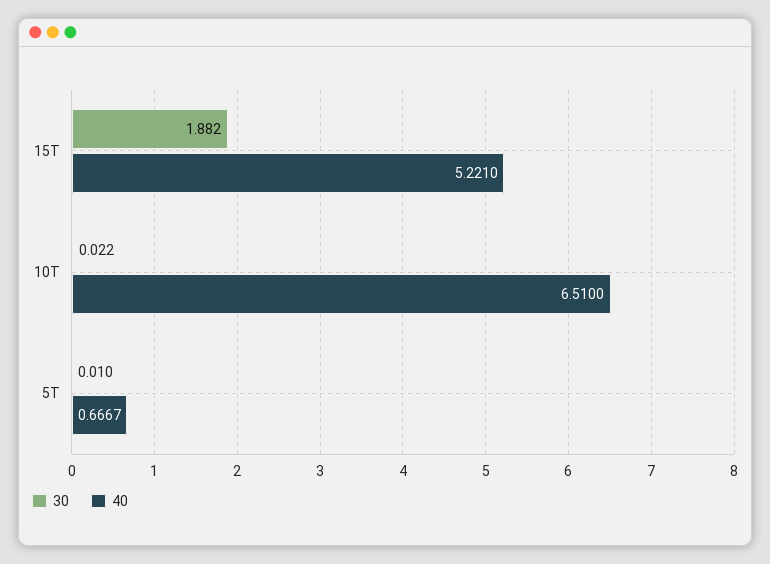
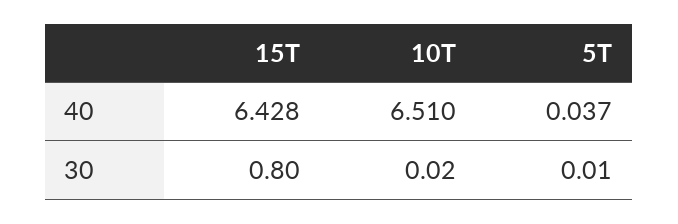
  {
    "30": {
-     "15T": 1.882,
+     "15T": 0.8,
      "10T": 0.022,
      "5T": 0.01
    },
    "40": {
-     "15T": 5.221,
+     "15T": 6.428,
      "10T": 6.51,
-     "5T": 0.6667
+     "5T": 0.037
    }
  }

